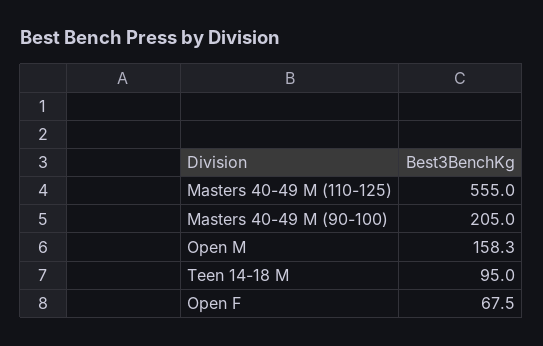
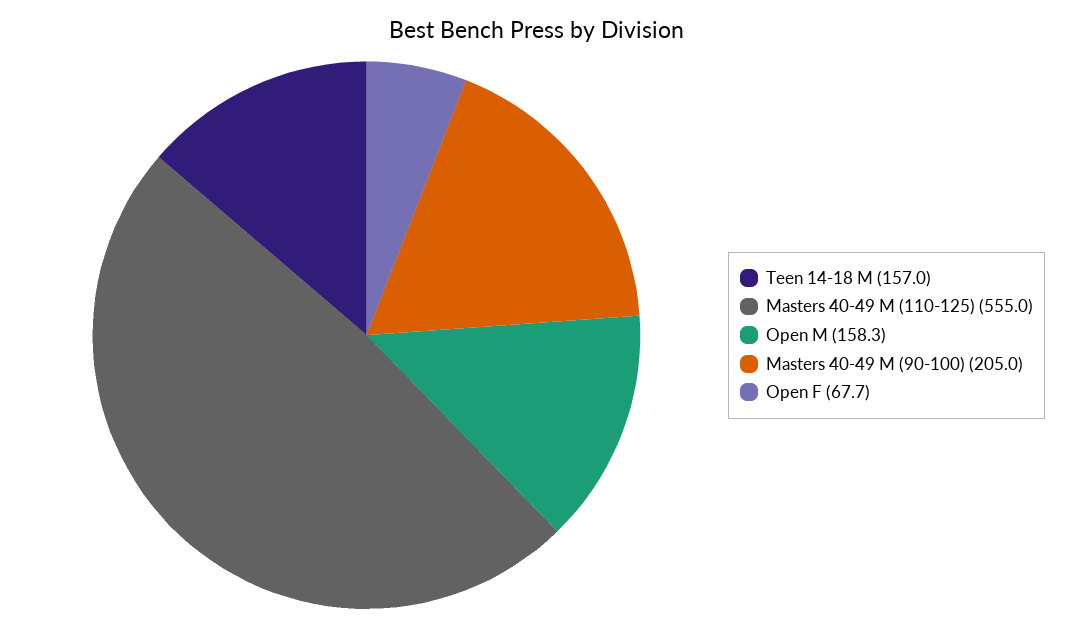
  {
    "Masters 40-49 M (110-125)": 555,
    "Masters 40-49 M (90-100)": 205,
    "Open M": 158.3,
-   "Teen 14-18 M": 95,
+   "Teen 14-18 M": 157,
-   "Open F": 67.5
+   "Open F": 67.7
  }

